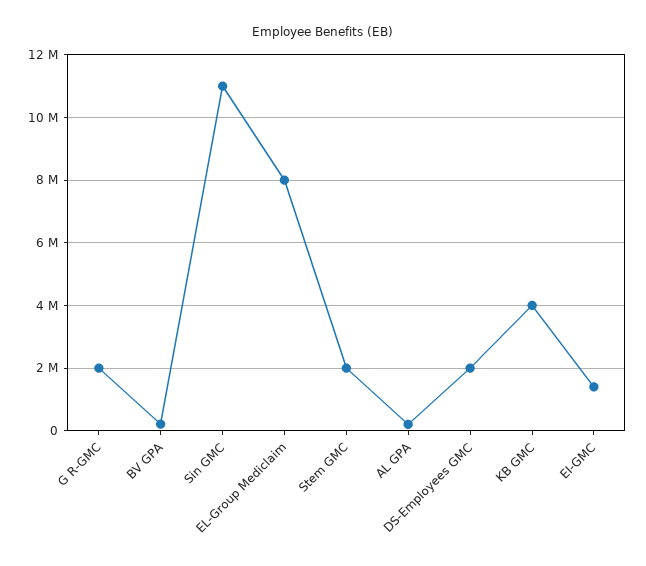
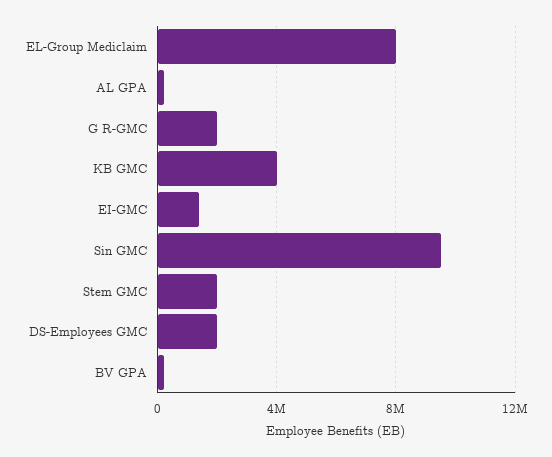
  {
    "G R-GMC": 2000000,
    "BV GPA": 200000,
-   "Sin GMC": 11000000,
+   "Sin GMC": 9500000,
    "EL-Group Mediclaim": 8000000,
    "Stem GMC": 2000000,
    "AL GPA": 200000,
    "DS-Employees GMC": 2000000,
    "KB GMC": 4000000,
    "EI-GMC": 1400000
  }

